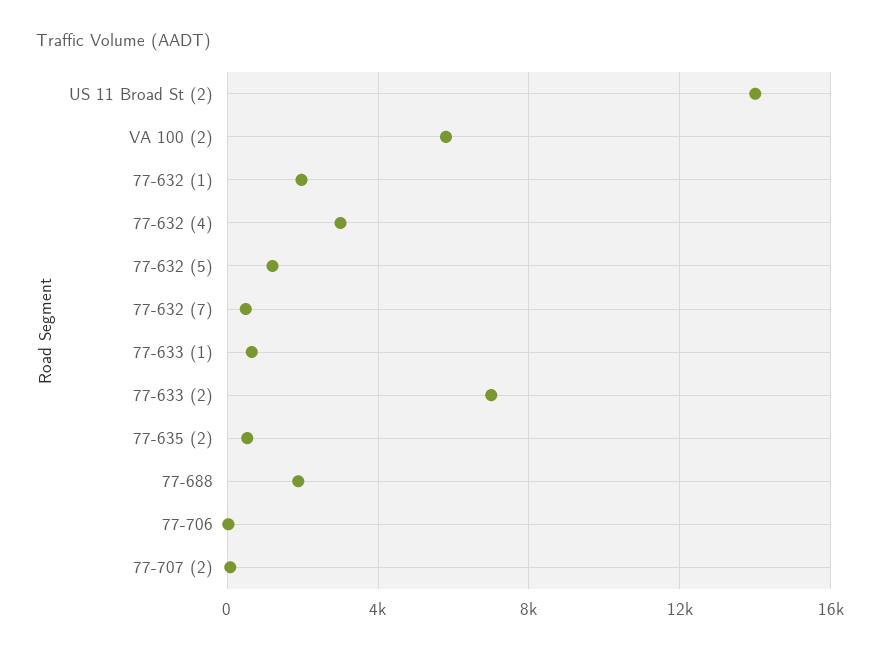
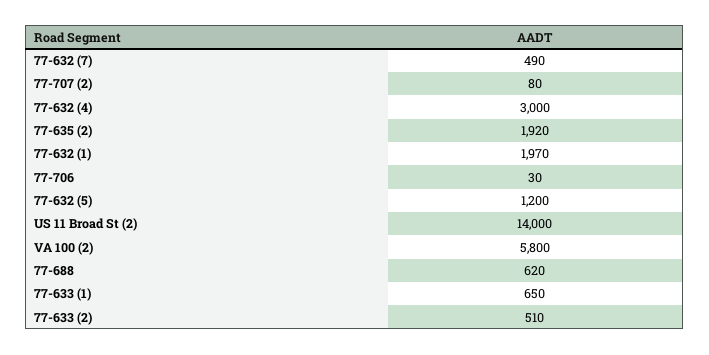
  {
    "US 11 Broad St (2)": 14000,
    "VA 100 (2)": 5800,
    "77-632 (1)": 1970,
    "77-632 (4)": 3000,
    "77-632 (5)": 1200,
    "77-632 (7)": 490,
    "77-633 (1)": 650,
-   "77-633 (2)": 7000,
+   "77-633 (2)": 510,
-   "77-635 (2)": 500,
+   "77-635 (2)": 1920,
-   "77-688": 2000,
+   "77-688": 620,
    "77-706": 30,
    "77-707 (2)": 80
  }

